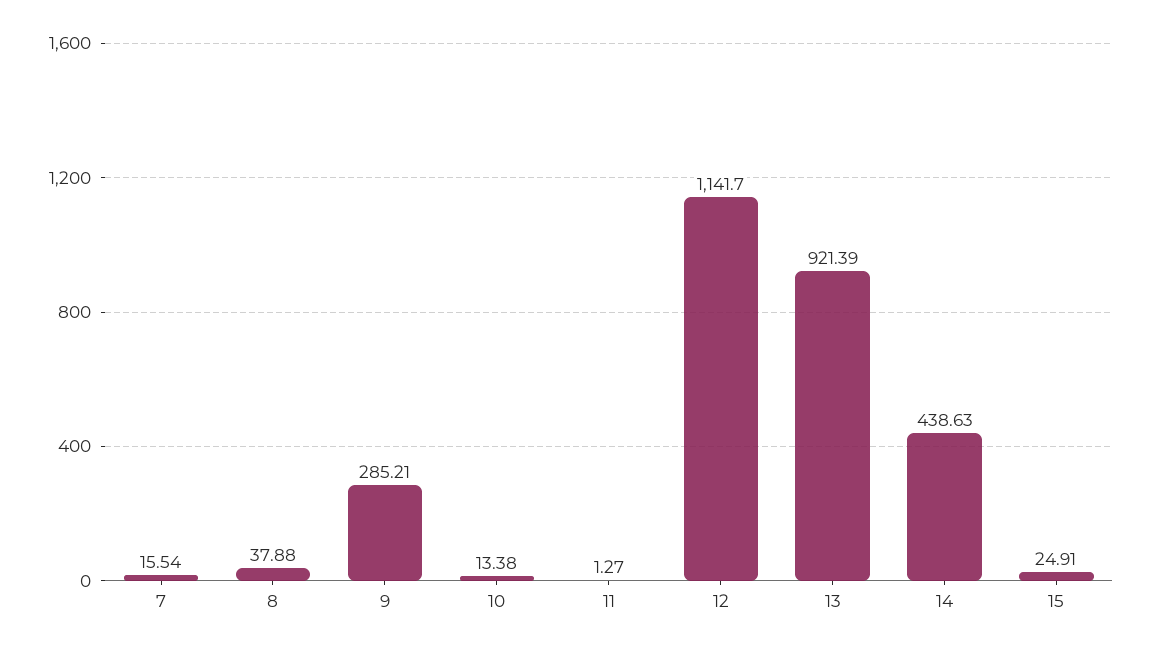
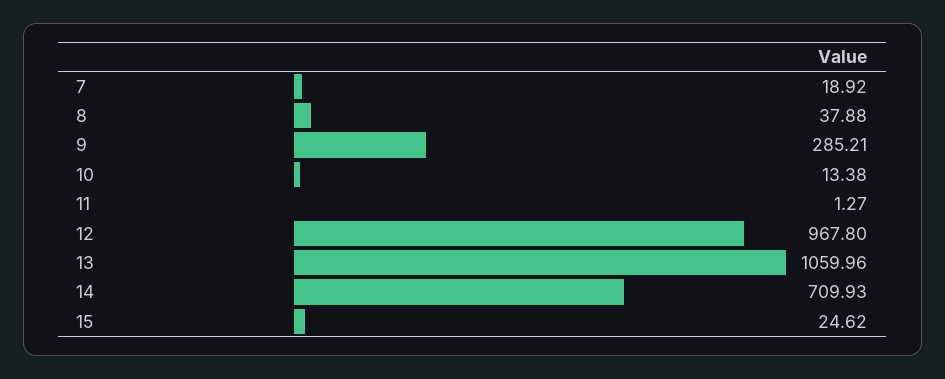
  {
-   "7": 15.54,
+   "7": 18.92,
    "8": 37.88,
    "9": 285.21,
    "10": 13.38,
    "11": 1.27,
-   "12": 1141.7,
+   "12": 967.8,
-   "13": 921.39,
+   "13": 1059.96,
-   "14": 438.63,
+   "14": 709.93,
-   "15": 24.91
+   "15": 24.62
  }

